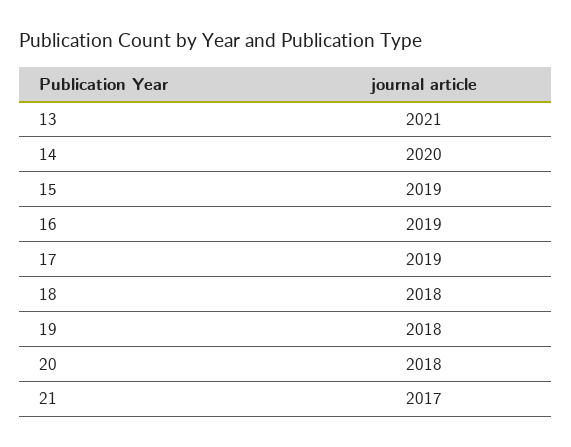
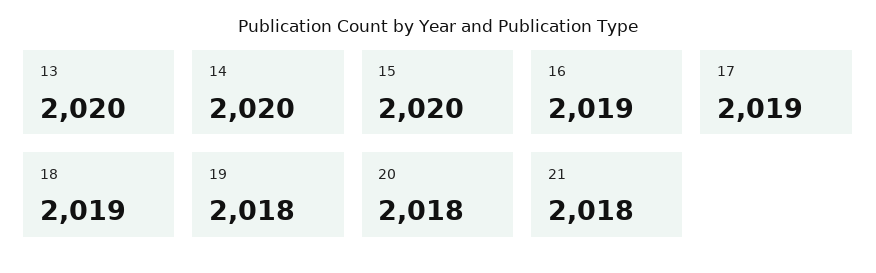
  {
-   "13": 2021,
+   "13": 2020,
    "14": 2020,
-   "15": 2019,
+   "15": 2020,
    "16": 2019,
    "17": 2019,
-   "18": 2018,
+   "18": 2019,
    "19": 2018,
    "20": 2018,
-   "21": 2017
+   "21": 2018
  }

